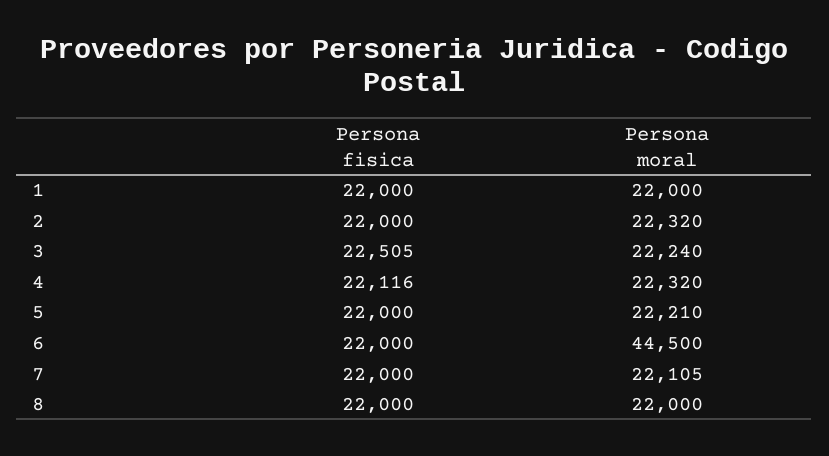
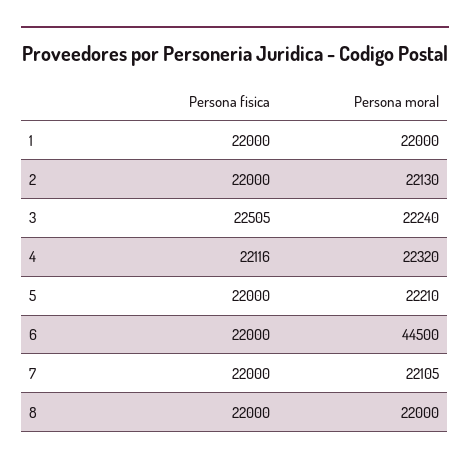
  {
    "Persona fisica": {
      "1": 22000,
      "2": 22000,
      "3": 22505,
      "4": 22116,
      "5": 22000,
      "6": 22000,
      "7": 22000,
      "8": 22000
    },
    "Persona moral": {
      "1": 22000,
-     "2": 22320,
+     "2": 22130,
      "3": 22240,
      "4": 22320,
      "5": 22210,
      "6": 44500,
      "7": 22105,
      "8": 22000
    }
  }

